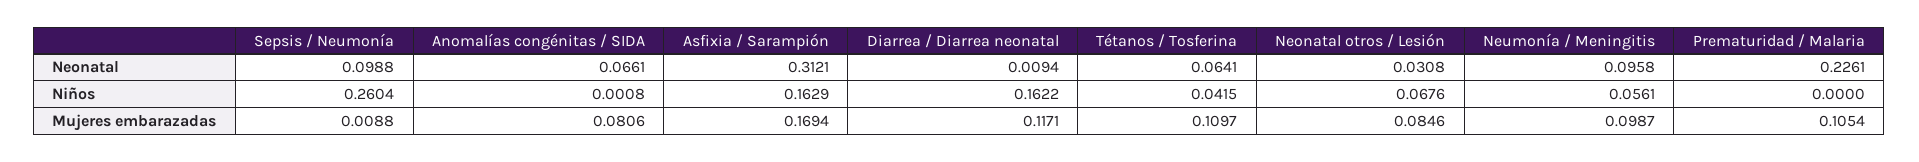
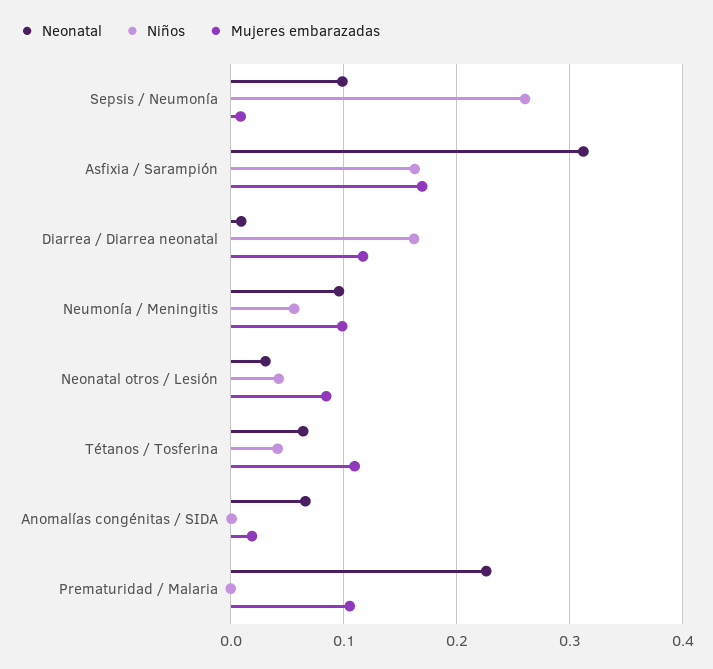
  {
    "Neonatal": {
      "Sepsis / Neumonía": 0.0988,
      "Anomalías congénitas / SIDA": 0.0661,
      "Asfixia / Sarampión": 0.3121,
      "Diarrea / Diarrea neonatal": 0.0094,
      "Tétanos / Tosferina": 0.0641,
      "Neonatal otros / Lesión": 0.0308,
      "Neumonía / Meningitis": 0.0958,
      "Prematuridad / Malaria": 0.2261
    },
    "Niños": {
      "Sepsis / Neumonía": 0.2604,
      "Anomalías congénitas / SIDA": 0.0008,
      "Asfixia / Sarampión": 0.1629,
      "Diarrea / Diarrea neonatal": 0.1622,
      "Tétanos / Tosferina": 0.0415,
-     "Neonatal otros / Lesión": 0.0676,
+     "Neonatal otros / Lesión": 0.04,
      "Neumonía / Meningitis": 0.0561,
      "Prematuridad / Malaria": 0
    },
    "Mujeres embarazadas": {
      "Sepsis / Neumonía": 0.0088,
-     "Anomalías congénitas / SIDA": 0.0806,
+     "Anomalías congénitas / SIDA": 0.02,
      "Asfixia / Sarampión": 0.1694,
      "Diarrea / Diarrea neonatal": 0.1171,
      "Tétanos / Tosferina": 0.1097,
      "Neonatal otros / Lesión": 0.0846,
      "Neumonía / Meningitis": 0.0987,
      "Prematuridad / Malaria": 0.1054
    }
  }

